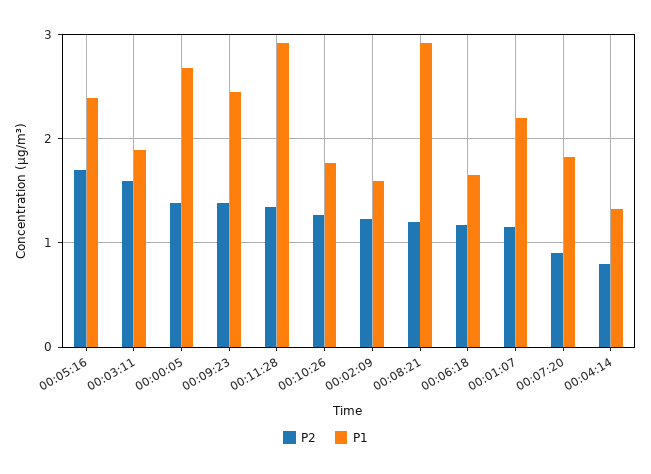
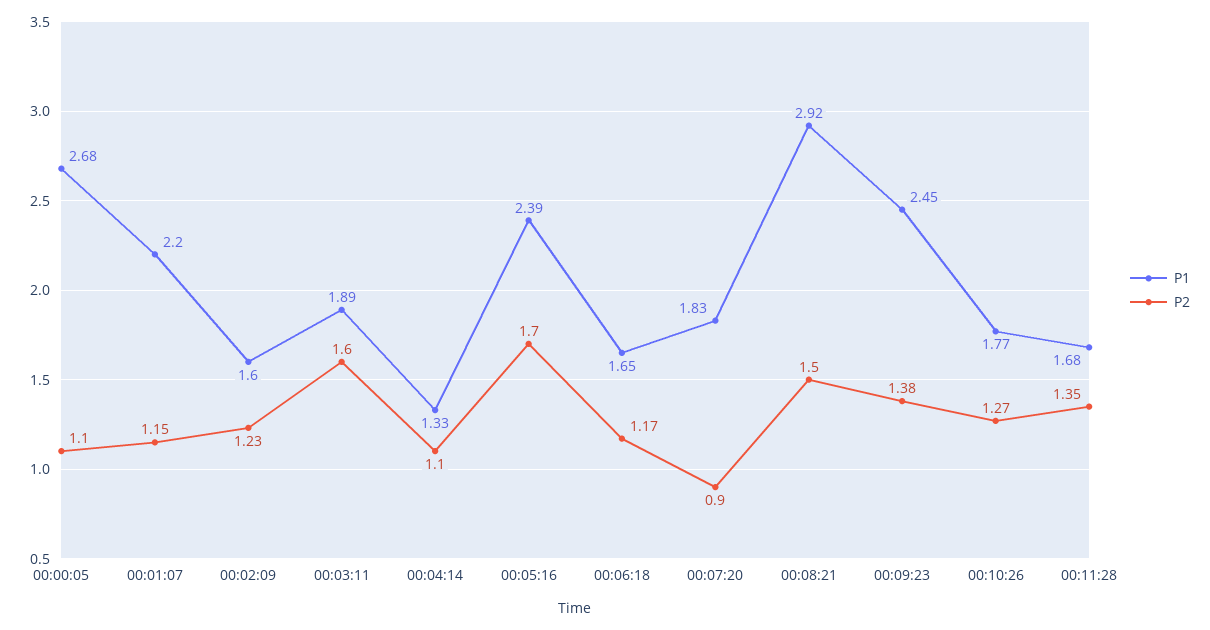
  {
    "P2": {
      "00:05:16": 1.7,
      "00:03:11": 1.6,
-     "00:00:05": 1.4,
+     "00:00:05": 1.1,
      "00:09:23": 1.38,
      "00:11:28": 1.35,
      "00:10:26": 1.27,
      "00:02:09": 1.23,
-     "00:08:21": 1.2,
+     "00:08:21": 1.5,
      "00:06:18": 1.17,
      "00:01:07": 1.15,
      "00:07:20": 0.9,
-     "00:04:14": 0.8
+     "00:04:14": 1.1
    },
    "P1": {
      "00:05:16": 2.39,
      "00:03:11": 1.89,
      "00:00:05": 2.68,
      "00:09:23": 2.45,
-     "00:11:28": 2.9,
+     "00:11:28": 1.68,
      "00:10:26": 1.77,
      "00:02:09": 1.6,
      "00:08:21": 2.92,
      "00:06:18": 1.65,
      "00:01:07": 2.2,
      "00:07:20": 1.83,
      "00:04:14": 1.33
    }
  }

